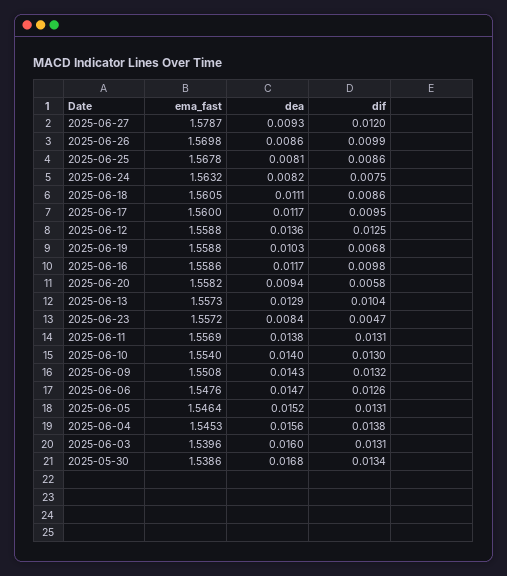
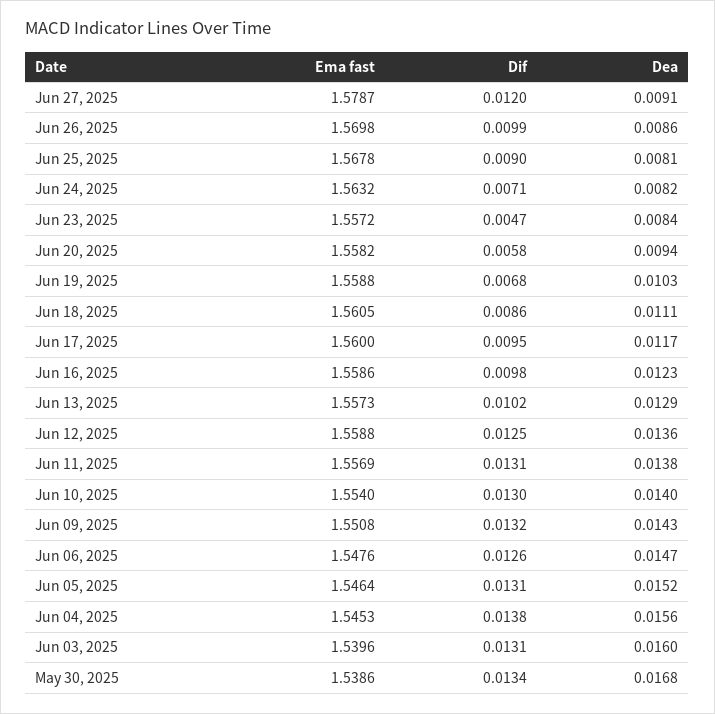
  {
    "ema_fast": {
      "2025-06-27": 1.5787,
      "2025-06-26": 1.5698,
      "2025-06-25": 1.5678,
      "2025-06-24": 1.5632,
      "2025-06-18": 1.5605,
      "2025-06-17": 1.56,
      "2025-06-12": 1.5588,
      "2025-06-19": 1.5588,
      "2025-06-16": 1.5586,
      "2025-06-20": 1.5582,
      "2025-06-13": 1.5573,
      "2025-06-23": 1.5572,
      "2025-06-11": 1.5569,
      "2025-06-10": 1.554,
      "2025-06-09": 1.5508,
      "2025-06-06": 1.5476,
      "2025-06-05": 1.5464,
      "2025-06-04": 1.5453,
      "2025-06-03": 1.5396,
      "2025-05-30": 1.5386
    },
    "dea": {
-     "2025-06-27": 0.0093,
+     "2025-06-27": 0.0091,
      "2025-06-26": 0.0086,
      "2025-06-25": 0.0081,
      "2025-06-24": 0.0082,
      "2025-06-18": 0.0111,
      "2025-06-17": 0.0117,
      "2025-06-12": 0.0136,
      "2025-06-19": 0.0103,
-     "2025-06-16": 0.0117,
+     "2025-06-16": 0.0123,
      "2025-06-20": 0.0094,
      "2025-06-13": 0.0129,
      "2025-06-23": 0.0084,
      "2025-06-11": 0.0138,
      "2025-06-10": 0.014,
      "2025-06-09": 0.0143,
      "2025-06-06": 0.0147,
      "2025-06-05": 0.0152,
      "2025-06-04": 0.0156,
      "2025-06-03": 0.016,
      "2025-05-30": 0.0168
    },
    "dif": {
      "2025-06-27": 0.012,
      "2025-06-26": 0.0099,
-     "2025-06-25": 0.0086,
+     "2025-06-25": 0.009,
-     "2025-06-24": 0.0075,
+     "2025-06-24": 0.0071,
      "2025-06-18": 0.0086,
      "2025-06-17": 0.0095,
      "2025-06-12": 0.0125,
      "2025-06-19": 0.0068,
      "2025-06-16": 0.0098,
      "2025-06-20": 0.0058,
-     "2025-06-13": 0.0104,
+     "2025-06-13": 0.0102,
      "2025-06-23": 0.0047,
      "2025-06-11": 0.0131,
      "2025-06-10": 0.013,
      "2025-06-09": 0.0132,
      "2025-06-06": 0.0126,
      "2025-06-05": 0.0131,
      "2025-06-04": 0.0138,
      "2025-06-03": 0.0131,
      "2025-05-30": 0.0134
    }
  }

